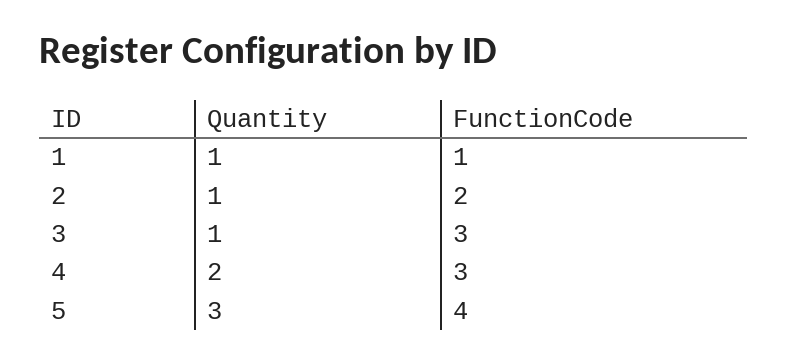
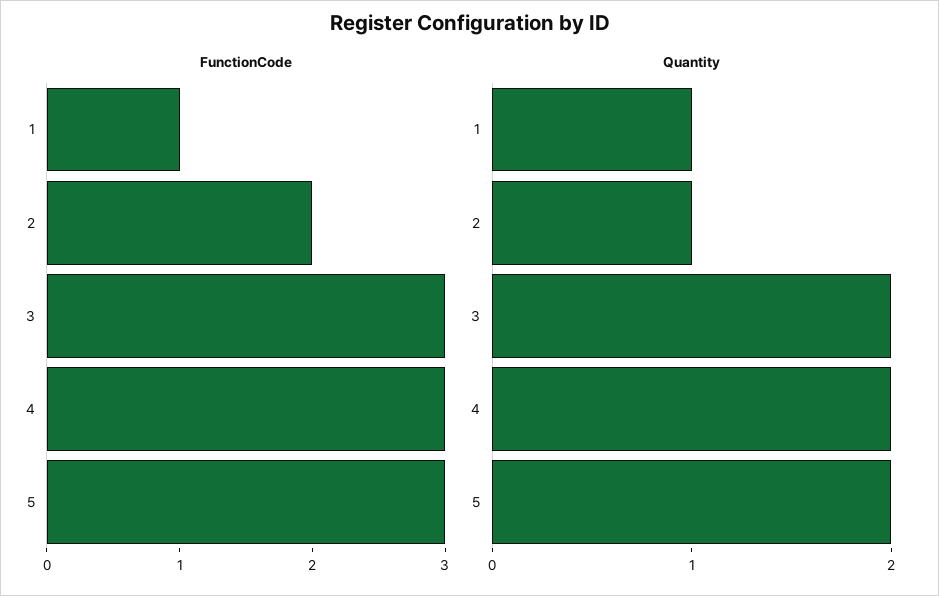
  {
    "Quantity": {
      "1": 1,
      "2": 1,
-     "3": 1,
+     "3": 2,
      "4": 2,
-     "5": 3
+     "5": 2
    },
    "FunctionCode": {
      "1": 1,
      "2": 2,
      "3": 3,
      "4": 3,
-     "5": 4
+     "5": 3
    }
  }

